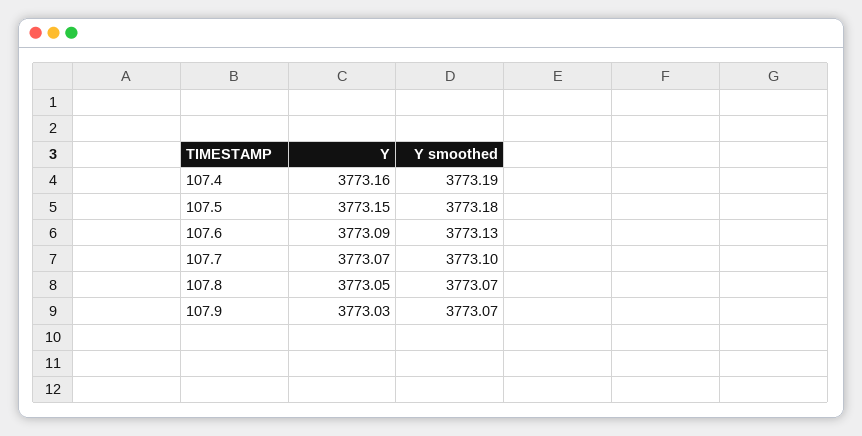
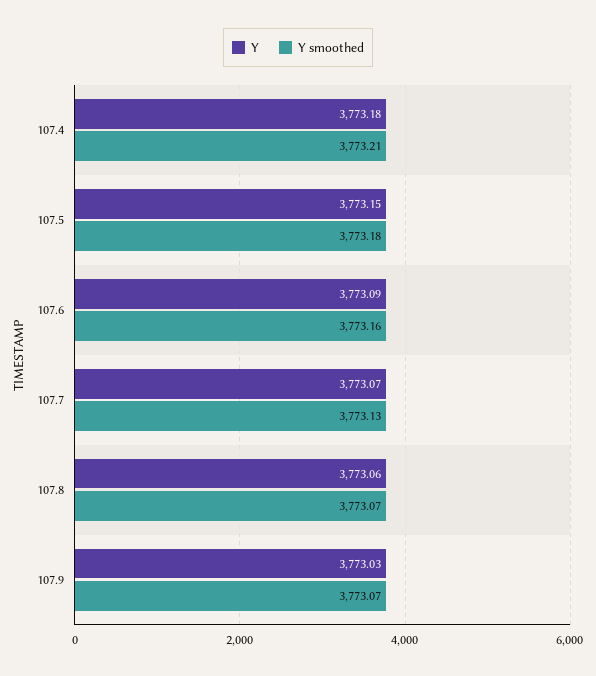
  {
    "Y": {
-     "107.4": 3773.16,
+     "107.4": 3773.18,
      "107.5": 3773.15,
      "107.6": 3773.09,
      "107.7": 3773.07,
-     "107.8": 3773.05,
+     "107.8": 3773.06,
      "107.9": 3773.03
    },
    "Y smoothed": {
-     "107.4": 3773.19,
+     "107.4": 3773.21,
      "107.5": 3773.18,
-     "107.6": 3773.13,
+     "107.6": 3773.16,
-     "107.7": 3773.1,
+     "107.7": 3773.13,
      "107.8": 3773.07,
      "107.9": 3773.07
    }
  }

